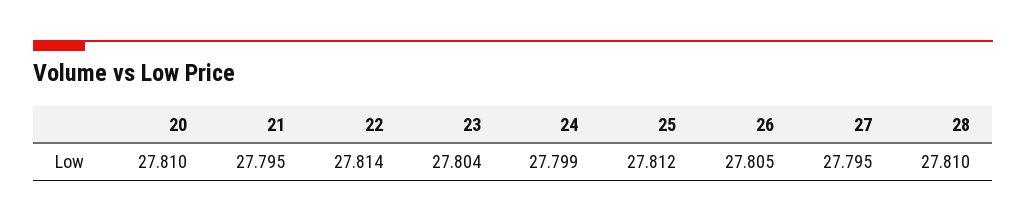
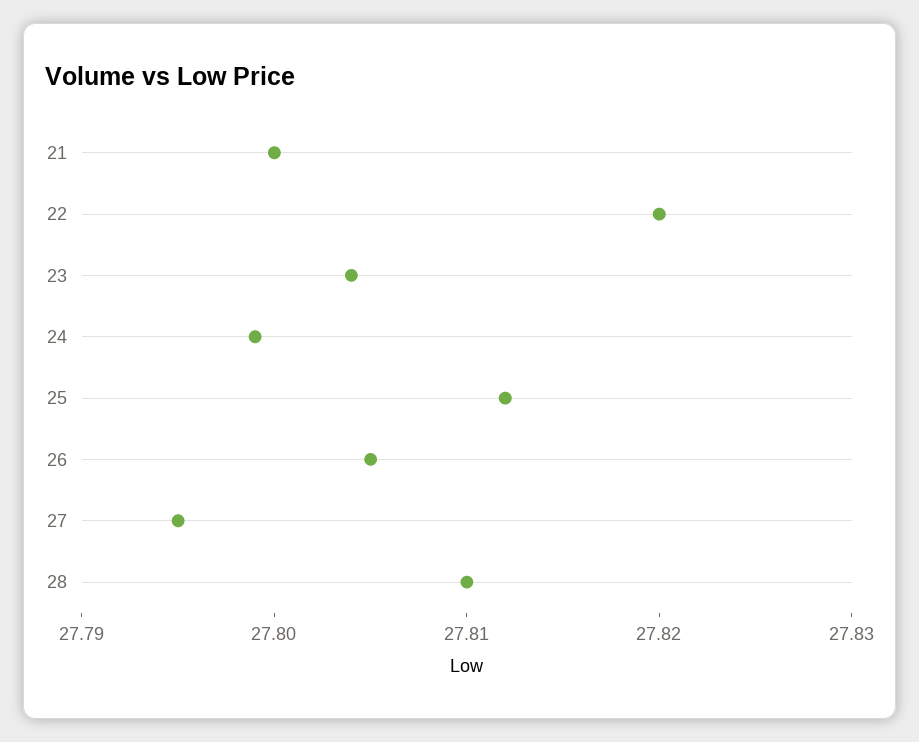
  {
-   "20": 27.81,
-   "21": 27.795,
+   "21": 27.8,
-   "22": 27.814,
+   "22": 27.82,
    "23": 27.804,
    "24": 27.799,
    "25": 27.812,
    "26": 27.805,
    "27": 27.795,
    "28": 27.81
  }

